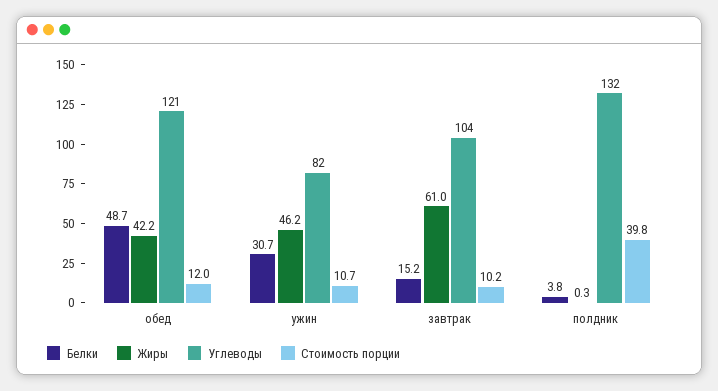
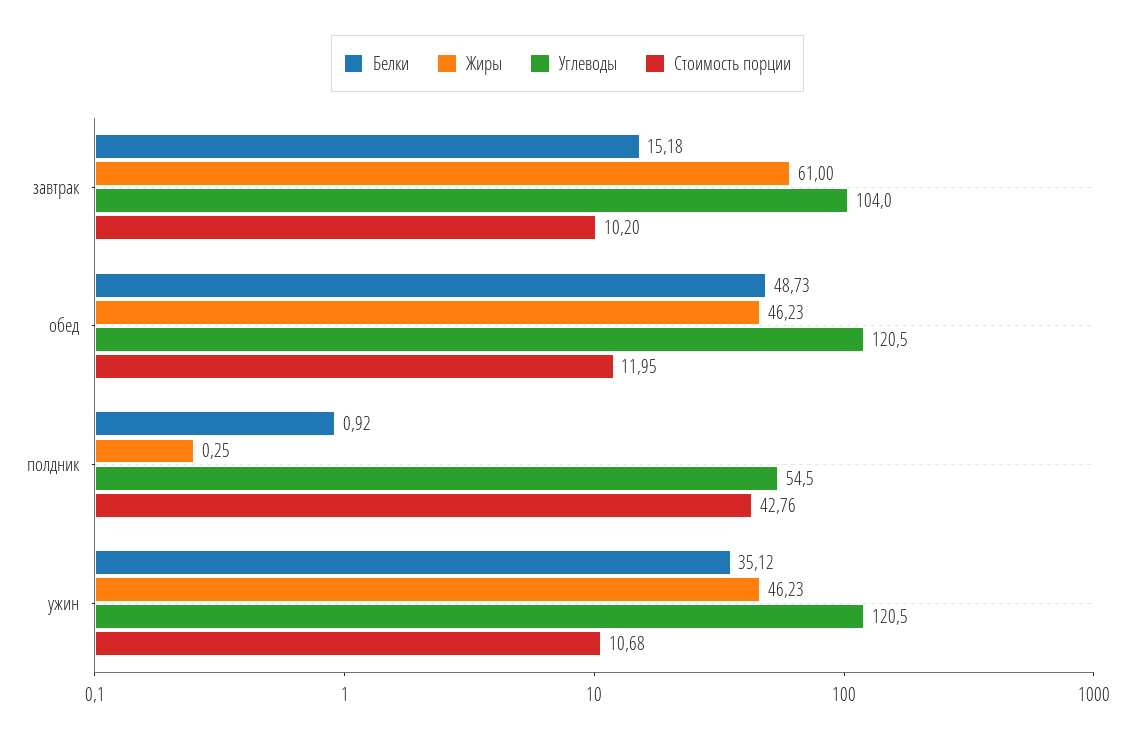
  {
    "Белки": {
      "обед": 48.73,
-     "ужин": 30.7,
+     "ужин": 35.12,
      "завтрак": 15.18,
-     "полдник": 3.8
+     "полдник": 0.92
    },
    "Жиры": {
-     "обед": 42.2,
+     "обед": 46.23,
      "ужин": 46.23,
      "завтрак": 61,
      "полдник": 0.25
    },
    "Углеводы": {
      "обед": 120.5,
-     "ужин": 82,
+     "ужин": 120.5,
      "завтрак": 104,
-     "полдник": 132
+     "полдник": 54.5
    },
    "Стоимость порции": {
      "обед": 11.95,
      "ужин": 10.68,
      "завтрак": 10.2,
-     "полдник": 39.8
+     "полдник": 42.76
    }
  }

